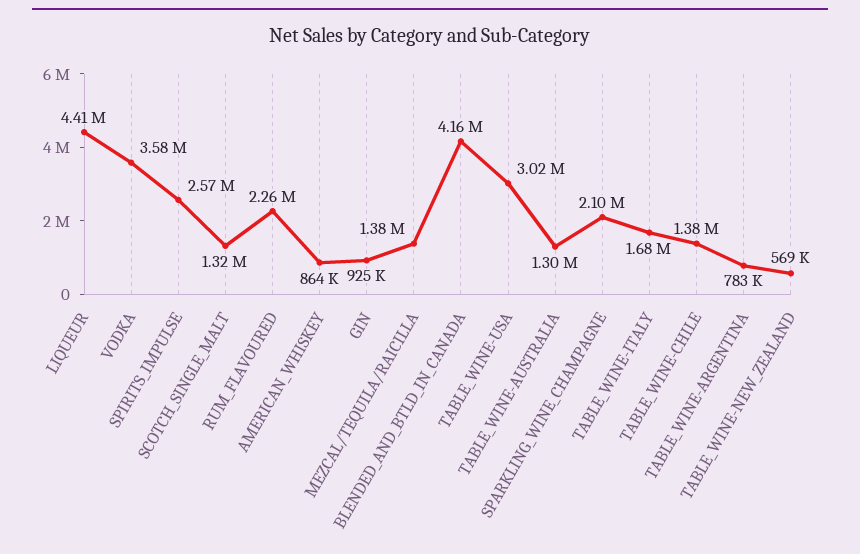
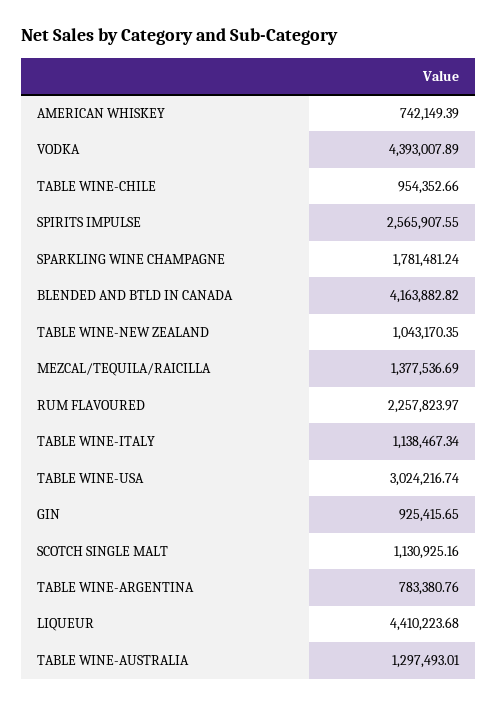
  {
    "LIQUEUR": 4410223.68,
-   "VODKA": 3580000,
+   "VODKA": 4393007.89,
    "SPIRITS_IMPULSE": 2565907.55,
-   "SCOTCH_SINGLE_MALT": 1320000,
+   "SCOTCH_SINGLE_MALT": 1130925.16,
    "RUM_FLAVOURED": 2257823.97,
-   "AMERICAN_WHISKEY": 864000,
+   "AMERICAN_WHISKEY": 742149.39,
    "GIN": 925415.65,
    "MEZCAL/TEQUILA/RAICILLA": 1377536.69,
    "BLENDED_AND_BTLD_IN_CANADA": 4163882.82,
    "TABLE_WINE-USA": 3024216.74,
    "TABLE_WINE-AUSTRALIA": 1297493.01,
-   "SPARKLING_WINE_CHAMPAGNE": 2100000,
+   "SPARKLING_WINE_CHAMPAGNE": 1781481.24,
-   "TABLE_WINE-ITALY": 1680000,
+   "TABLE_WINE-ITALY": 1138467.34,
-   "TABLE_WINE-CHILE": 1380000,
+   "TABLE_WINE-CHILE": 954352.66,
    "TABLE_WINE-ARGENTINA": 783380.76,
-   "TABLE_WINE-NEW_ZEALAND": 569000
+   "TABLE_WINE-NEW_ZEALAND": 1043170.35
  }

